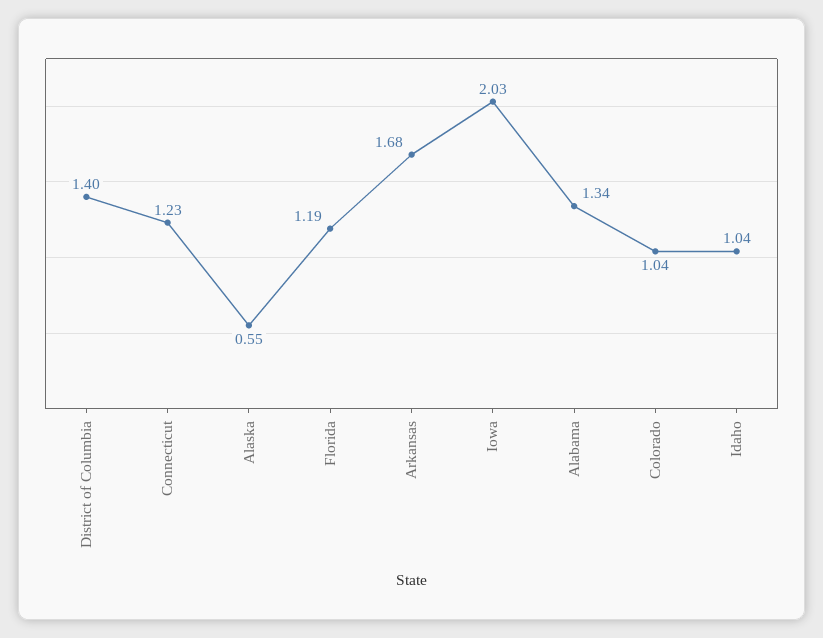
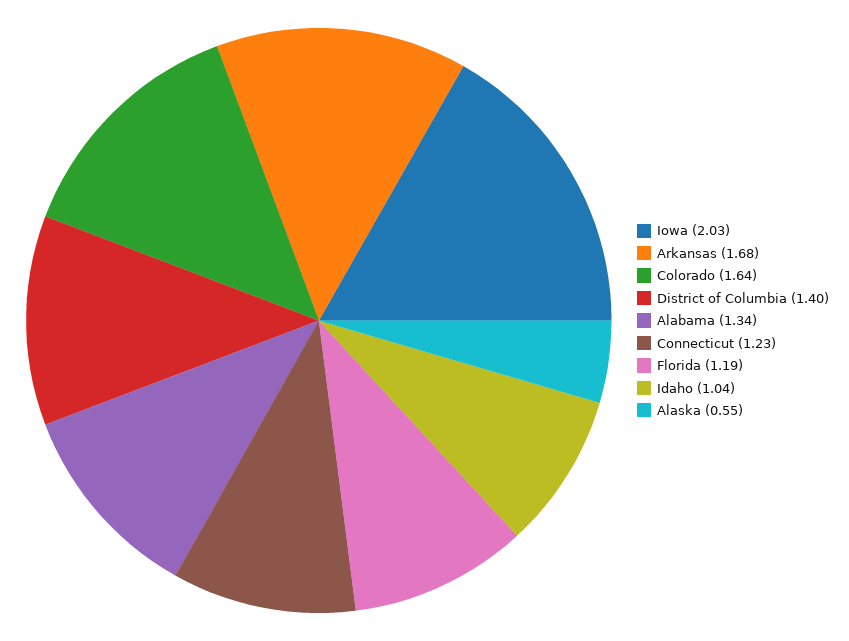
  {
    "District of Columbia": 1.4,
    "Connecticut": 1.23,
    "Alaska": 0.55,
    "Florida": 1.19,
    "Arkansas": 1.68,
    "Iowa": 2.03,
    "Alabama": 1.34,
-   "Colorado": 1.04,
+   "Colorado": 1.64,
    "Idaho": 1.04
  }

